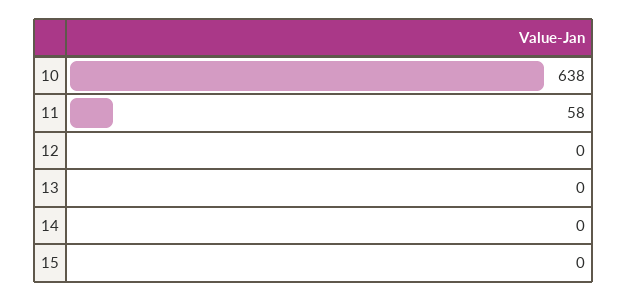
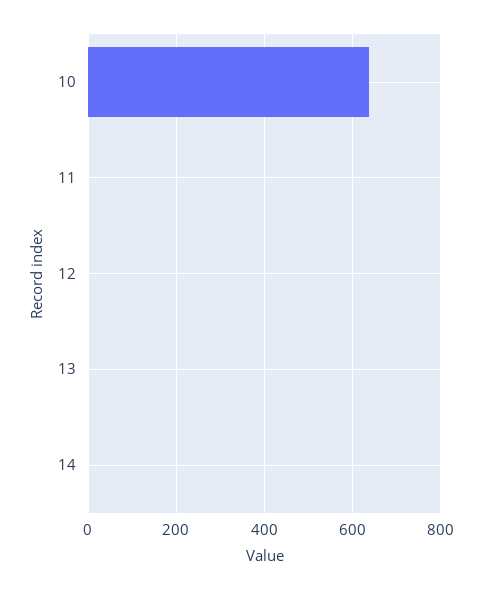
  {
    "10": 638,
-   "11": 58,
+   "11": 0,
    "12": 0,
    "13": 0,
-   "14": 0,
+   "14": 0
-   "15": 0
  }

